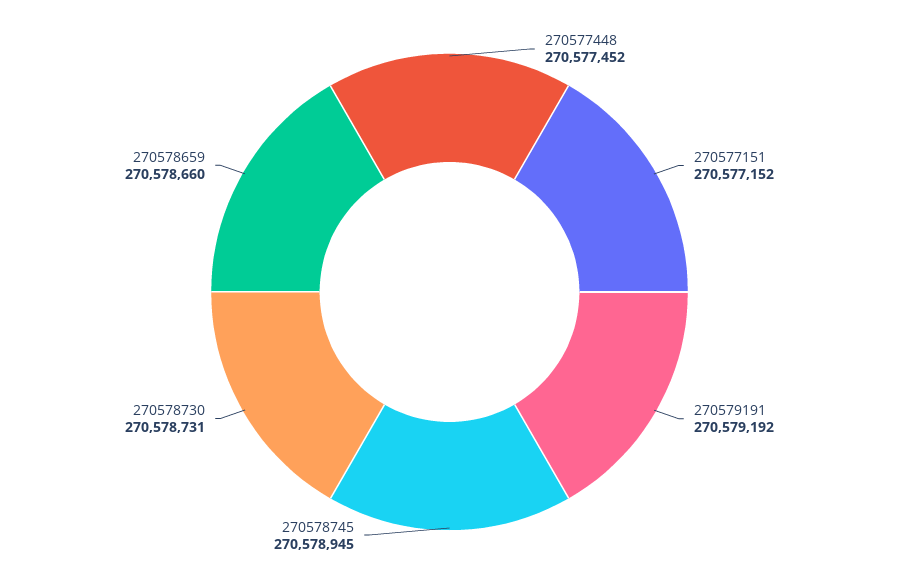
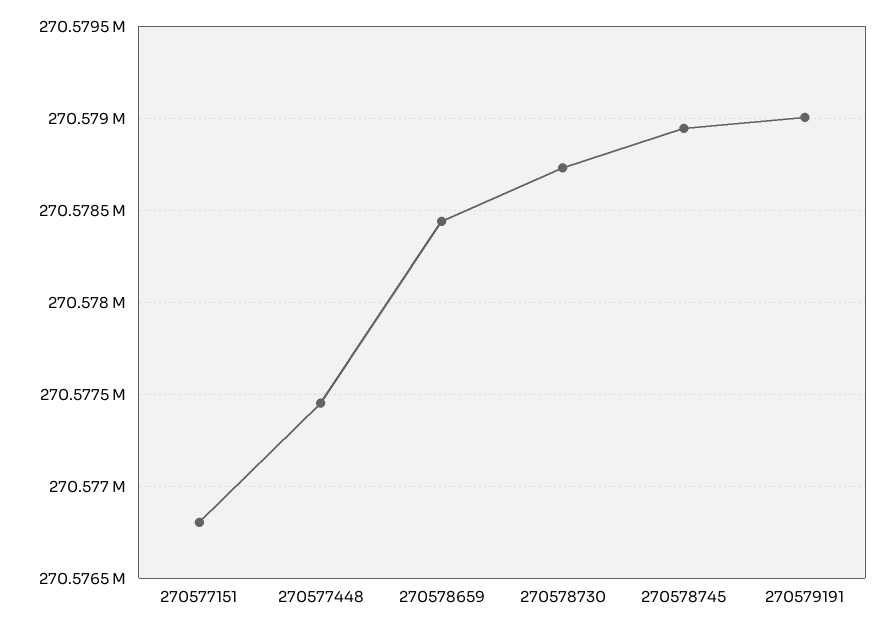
  {
    "270577448": 270577452,
-   "270577151": 270577152,
+   "270577151": 270576800,
-   "270579191": 270579192,
+   "270579191": 270579000,
    "270578745": 270578945,
    "270578730": 270578731,
-   "270578659": 270578660
+   "270578659": 270578450
  }

